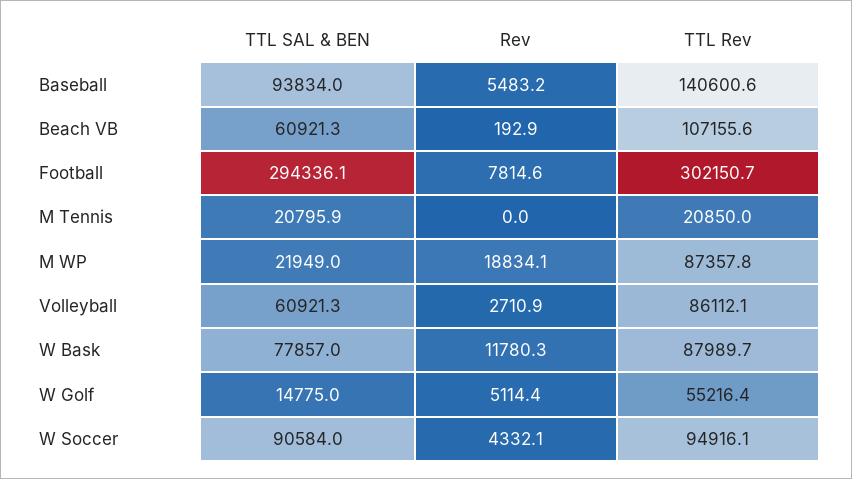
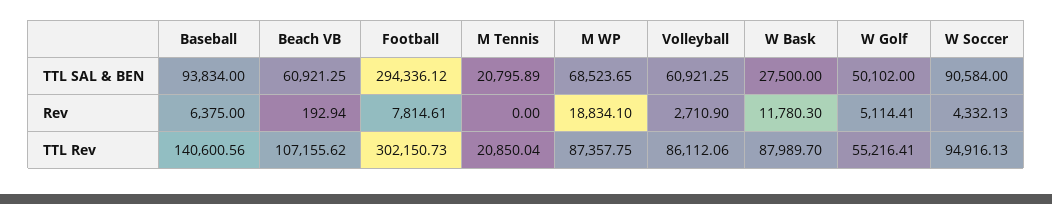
  {
    "TTL SAL & BEN": {
      "Baseball": 93834,
      "Beach VB": 60921.25,
      "Football": 294336.12,
      "M Tennis": 20795.89,
-     "M WP": 21949,
+     "M WP": 68523.65,
      "Volleyball": 60921.25,
-     "W Bask": 77857,
+     "W Bask": 27500,
-     "W Golf": 14775,
+     "W Golf": 50102,
      "W Soccer": 90584
    },
    "Rev": {
-     "Baseball": 5483.2,
+     "Baseball": 6375,
      "Beach VB": 192.94,
      "Football": 7814.61,
      "M Tennis": 0,
      "M WP": 18834.1,
      "Volleyball": 2710.9,
      "W Bask": 11780.3,
      "W Golf": 5114.41,
      "W Soccer": 4332.13
    },
    "TTL Rev": {
      "Baseball": 140600.56,
      "Beach VB": 107155.62,
      "Football": 302150.73,
      "M Tennis": 20850.04,
      "M WP": 87357.75,
      "Volleyball": 86112.06,
      "W Bask": 87989.7,
      "W Golf": 55216.41,
      "W Soccer": 94916.13
    }
  }

